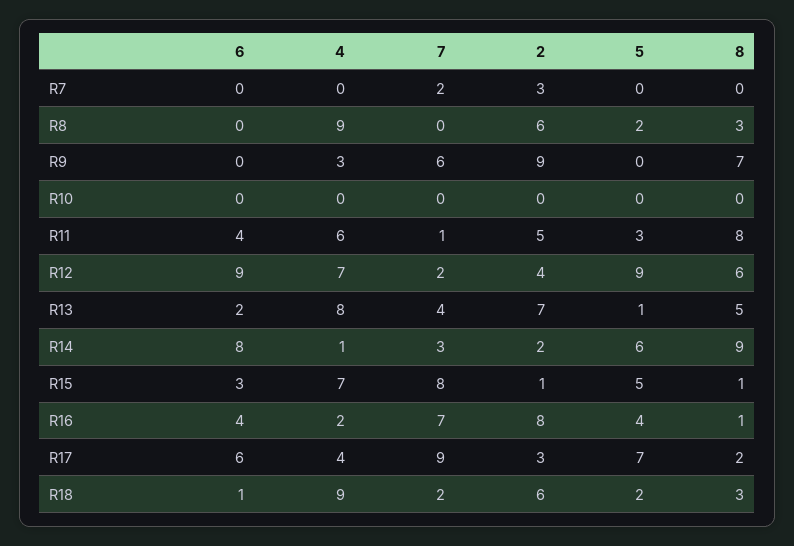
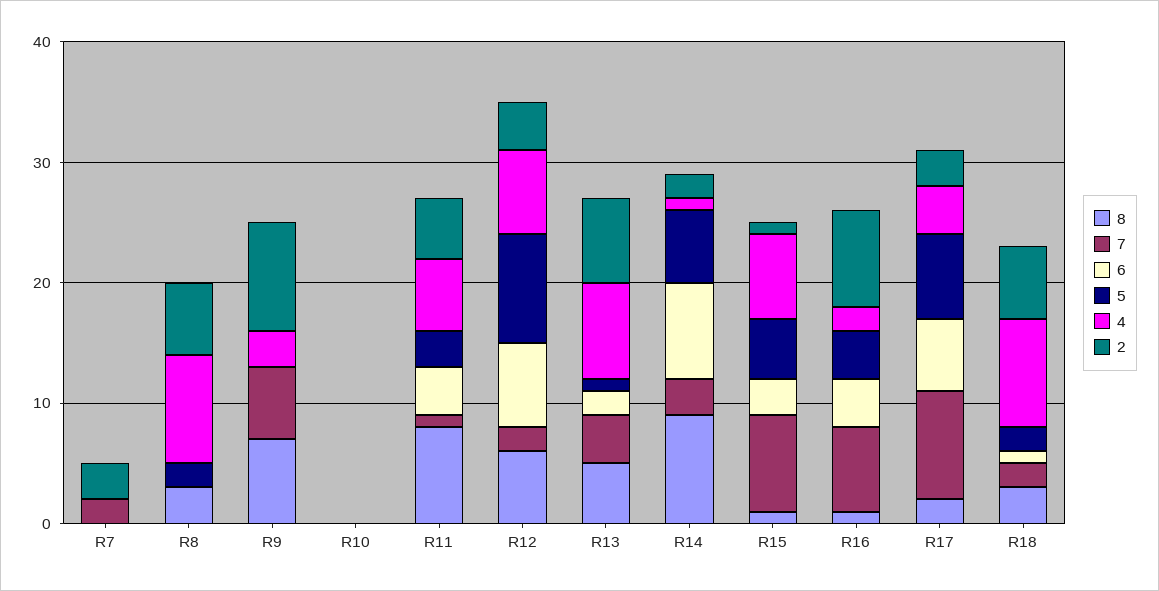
  {
    "6": {
      "R7": 0,
      "R8": 0,
      "R9": 0,
      "R10": 0,
      "R11": 4,
-     "R12": 9,
+     "R12": 7,
      "R13": 2,
      "R14": 8,
      "R15": 3,
      "R16": 4,
      "R17": 6,
      "R18": 1
    },
    "4": {
      "R7": 0,
      "R8": 9,
      "R9": 3,
      "R10": 0,
      "R11": 6,
      "R12": 7,
      "R13": 8,
      "R14": 1,
      "R15": 7,
      "R16": 2,
      "R17": 4,
      "R18": 9
    },
    "7": {
      "R7": 2,
      "R8": 0,
      "R9": 6,
      "R10": 0,
      "R11": 1,
      "R12": 2,
      "R13": 4,
      "R14": 3,
      "R15": 8,
      "R16": 7,
      "R17": 9,
      "R18": 2
    },
    "2": {
      "R7": 3,
      "R8": 6,
      "R9": 9,
      "R10": 0,
      "R11": 5,
      "R12": 4,
      "R13": 7,
      "R14": 2,
      "R15": 1,
      "R16": 8,
      "R17": 3,
      "R18": 6
    },
    "5": {
      "R7": 0,
      "R8": 2,
      "R9": 0,
      "R10": 0,
      "R11": 3,
      "R12": 9,
      "R13": 1,
      "R14": 6,
      "R15": 5,
      "R16": 4,
      "R17": 7,
      "R18": 2
    },
    "8": {
      "R7": 0,
      "R8": 3,
      "R9": 7,
      "R10": 0,
      "R11": 8,
      "R12": 6,
      "R13": 5,
      "R14": 9,
      "R15": 1,
      "R16": 1,
      "R17": 2,
      "R18": 3
    }
  }

